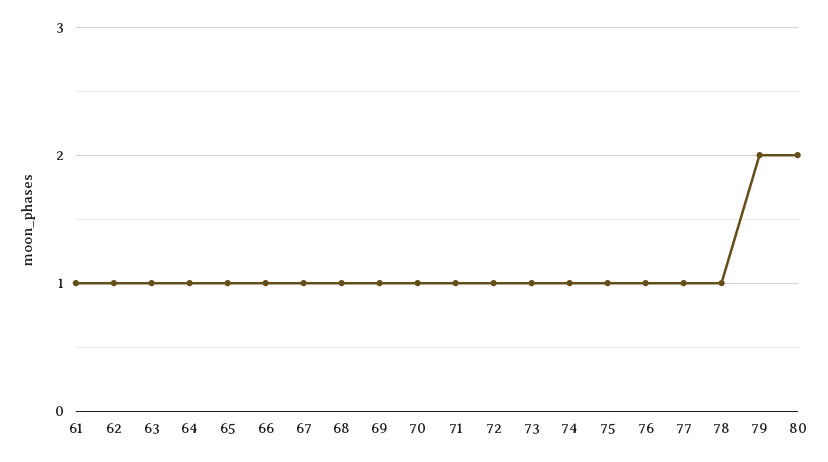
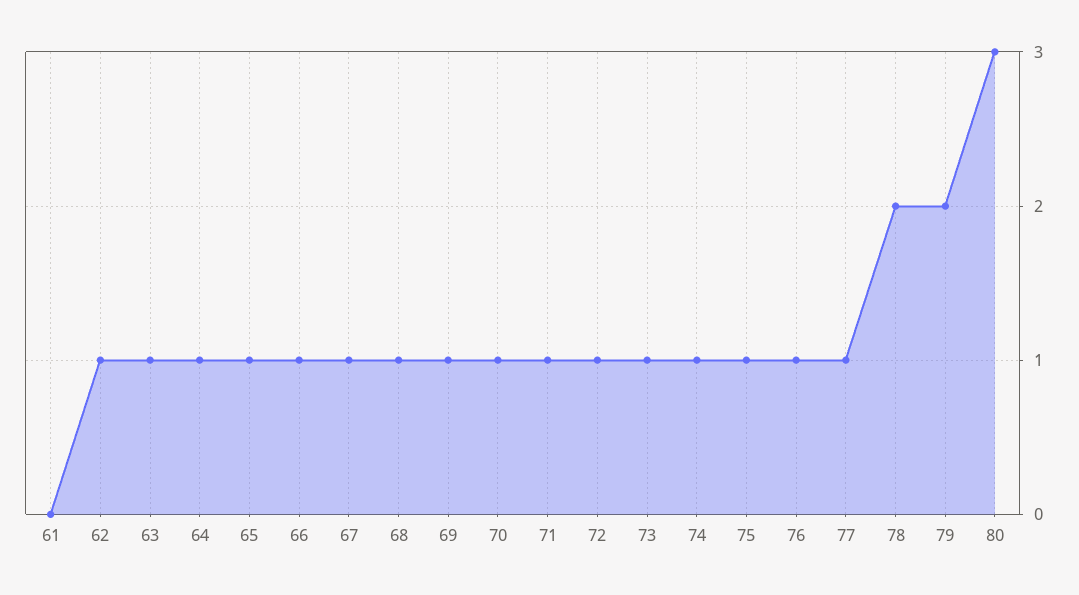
  {
-   "61": 1,
+   "61": 0,
    "62": 1,
    "63": 1,
    "64": 1,
    "65": 1,
    "66": 1,
    "67": 1,
    "68": 1,
    "69": 1,
    "70": 1,
    "71": 1,
    "72": 1,
    "73": 1,
    "74": 1,
    "75": 1,
    "76": 1,
    "77": 1,
-   "78": 1,
+   "78": 2,
    "79": 2,
-   "80": 2
+   "80": 3
  }

